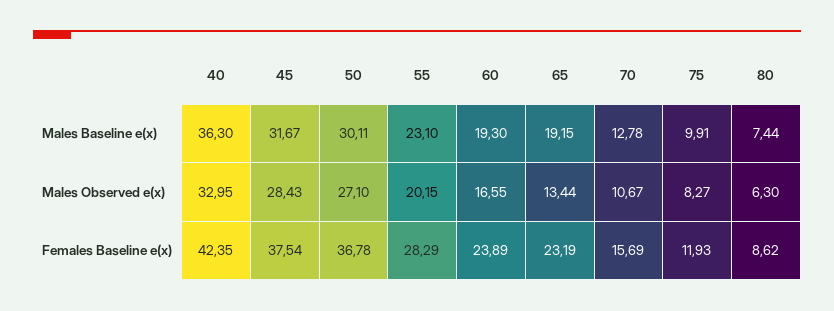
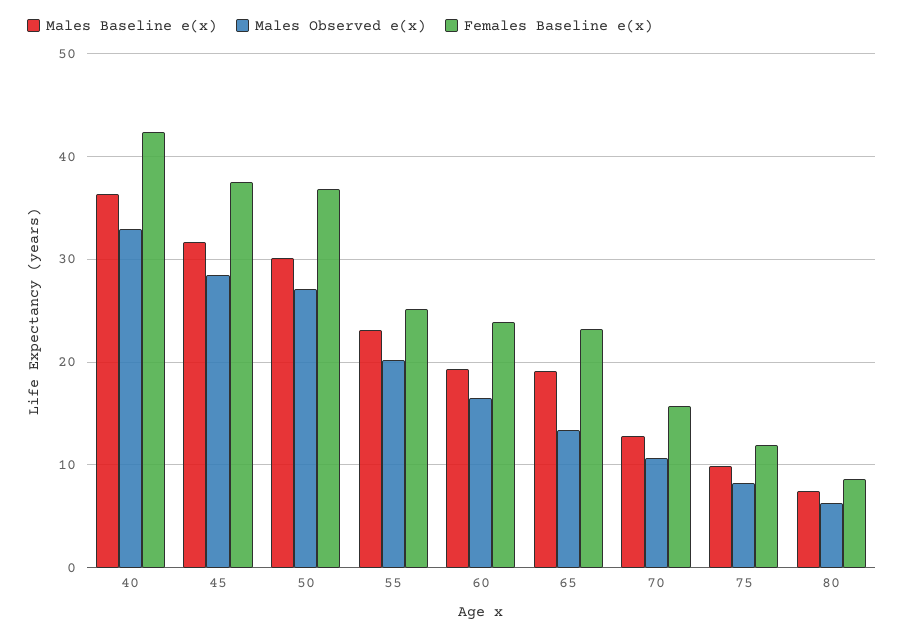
  {
    "Males Baseline e(x)": {
      "40": 36.3,
      "45": 31.67,
      "50": 30.11,
      "55": 23.1,
      "60": 19.3,
      "65": 19.15,
      "70": 12.78,
      "75": 9.91,
      "80": 7.44
    },
    "Males Observed e(x)": {
      "40": 32.95,
      "45": 28.43,
      "50": 27.1,
      "55": 20.15,
      "60": 16.55,
      "65": 13.44,
      "70": 10.67,
      "75": 8.27,
      "80": 6.3
    },
    "Females Baseline e(x)": {
      "40": 42.35,
      "45": 37.54,
      "50": 36.78,
-     "55": 28.29,
+     "55": 25,
      "60": 23.89,
      "65": 23.19,
      "70": 15.69,
      "75": 11.93,
      "80": 8.62
    }
  }

